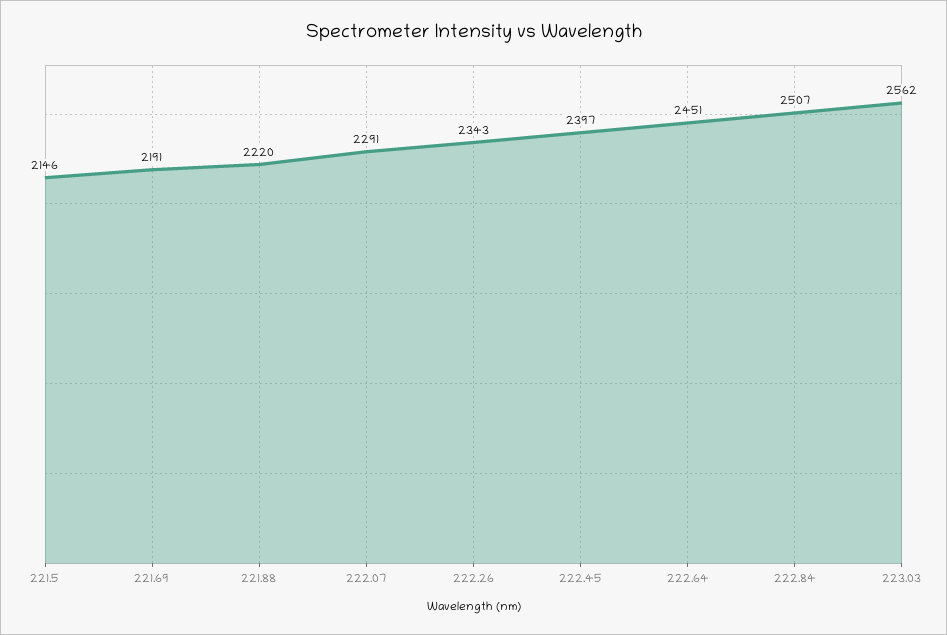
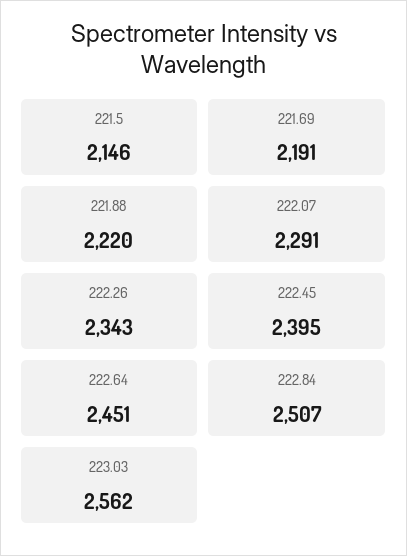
  {
    "221.5": 2146,
    "221.69": 2191,
    "221.88": 2220,
    "222.07": 2291,
    "222.26": 2343,
-   "222.45": 2397,
+   "222.45": 2395,
    "222.64": 2451,
    "222.84": 2507,
    "223.03": 2562
  }

